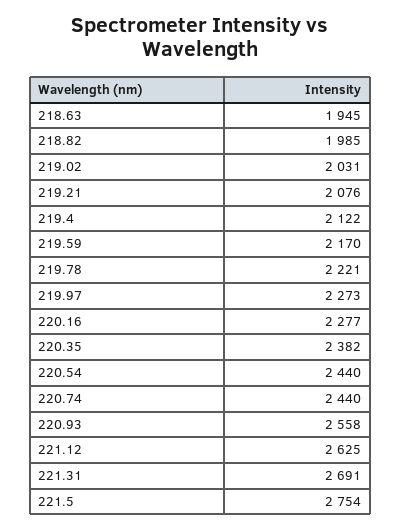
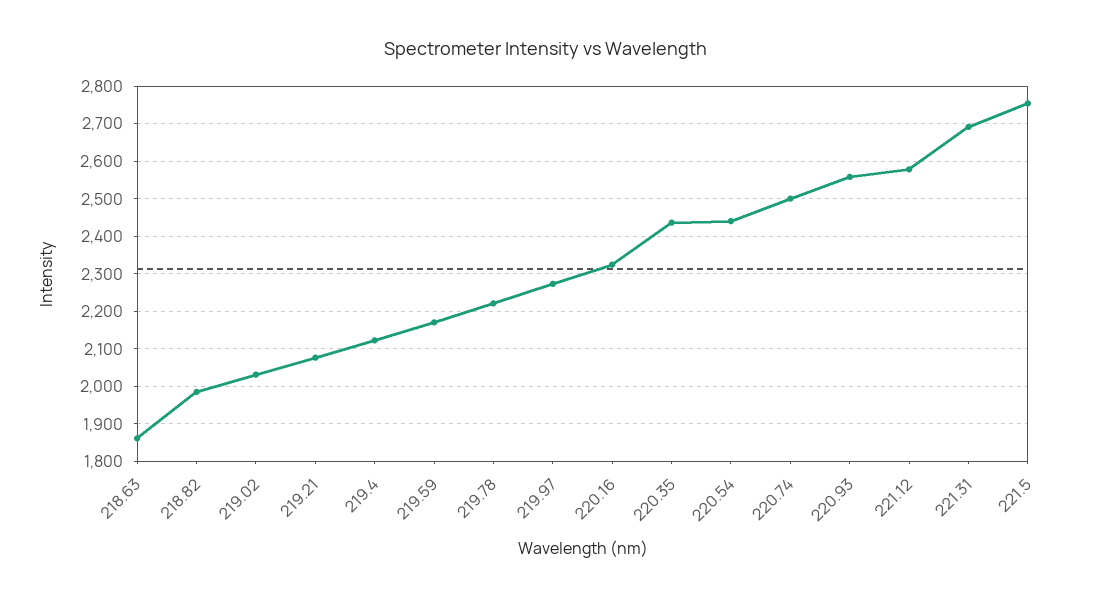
  {
-   "218.63": 1945,
+   "218.63": 1860,
    "218.82": 1985,
    "219.02": 2031,
    "219.21": 2076,
    "219.4": 2122,
    "219.59": 2170,
    "219.78": 2221,
    "219.97": 2273,
-   "220.16": 2277,
+   "220.16": 2320,
-   "220.35": 2382,
+   "220.35": 2440,
    "220.54": 2440,
-   "220.74": 2440,
+   "220.74": 2500,
    "220.93": 2558,
-   "221.12": 2625,
+   "221.12": 2580,
    "221.31": 2691,
    "221.5": 2754
  }

